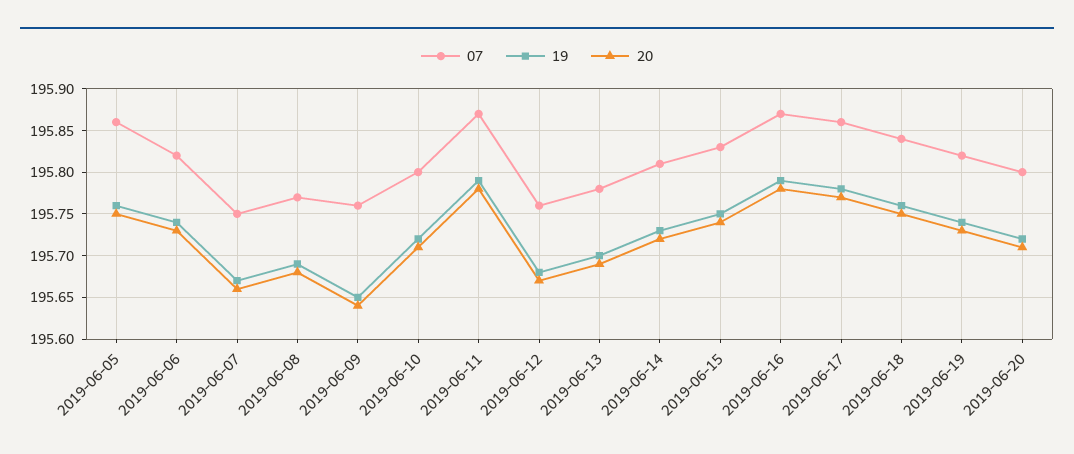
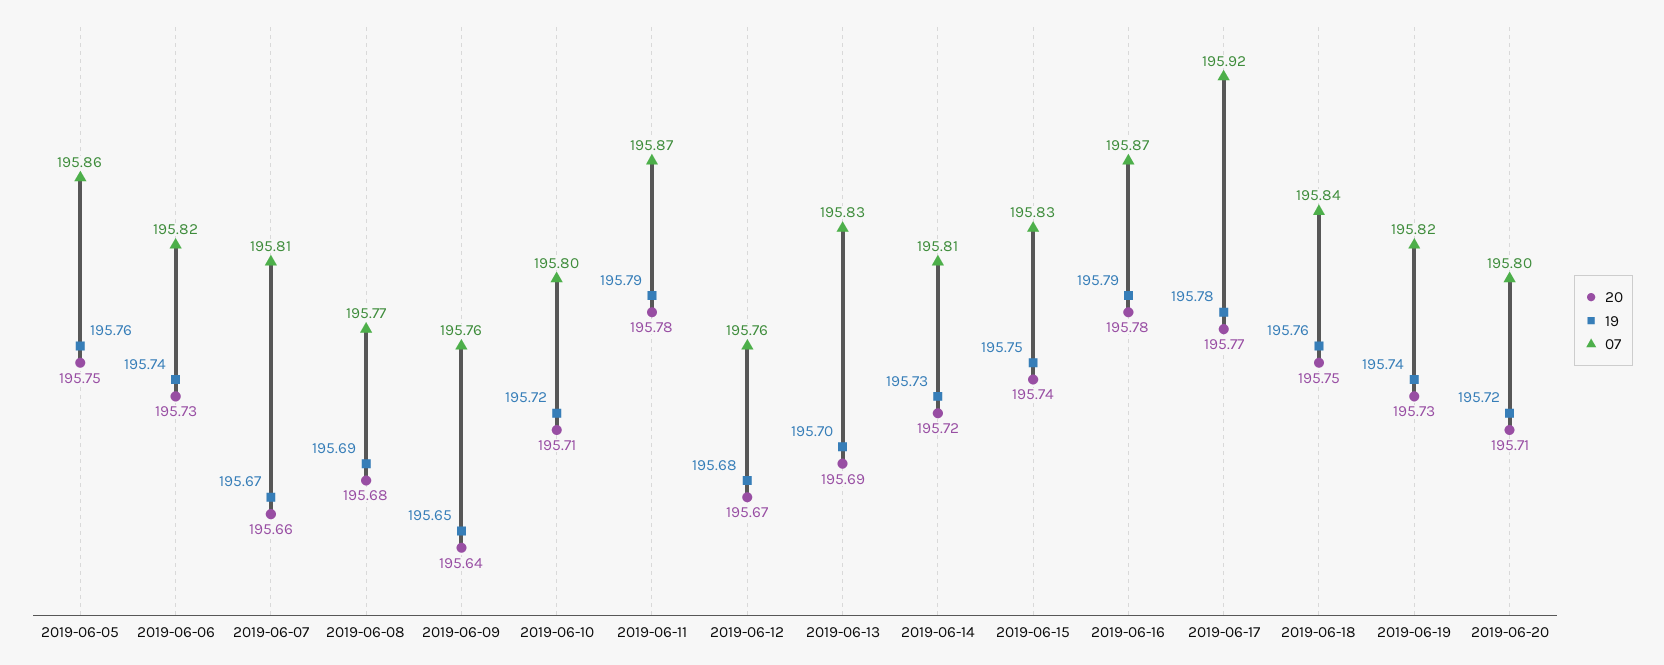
  {
    "07": {
      "2019-06-05": 195.86,
      "2019-06-06": 195.82,
-     "2019-06-07": 195.75,
+     "2019-06-07": 195.81,
      "2019-06-08": 195.77,
      "2019-06-09": 195.76,
      "2019-06-10": 195.8,
      "2019-06-11": 195.87,
      "2019-06-12": 195.76,
-     "2019-06-13": 195.78,
+     "2019-06-13": 195.83,
      "2019-06-14": 195.81,
      "2019-06-15": 195.83,
      "2019-06-16": 195.87,
-     "2019-06-17": 195.86,
+     "2019-06-17": 195.92,
      "2019-06-18": 195.84,
      "2019-06-19": 195.82,
      "2019-06-20": 195.8
    },
    "19": {
      "2019-06-05": 195.76,
      "2019-06-06": 195.74,
      "2019-06-07": 195.67,
      "2019-06-08": 195.69,
      "2019-06-09": 195.65,
      "2019-06-10": 195.72,
      "2019-06-11": 195.79,
      "2019-06-12": 195.68,
      "2019-06-13": 195.7,
      "2019-06-14": 195.73,
      "2019-06-15": 195.75,
      "2019-06-16": 195.79,
      "2019-06-17": 195.78,
      "2019-06-18": 195.76,
      "2019-06-19": 195.74,
      "2019-06-20": 195.72
    },
    "20": {
      "2019-06-05": 195.75,
      "2019-06-06": 195.73,
      "2019-06-07": 195.66,
      "2019-06-08": 195.68,
      "2019-06-09": 195.64,
      "2019-06-10": 195.71,
      "2019-06-11": 195.78,
      "2019-06-12": 195.67,
      "2019-06-13": 195.69,
      "2019-06-14": 195.72,
      "2019-06-15": 195.74,
      "2019-06-16": 195.78,
      "2019-06-17": 195.77,
      "2019-06-18": 195.75,
      "2019-06-19": 195.73,
      "2019-06-20": 195.71
    }
  }

